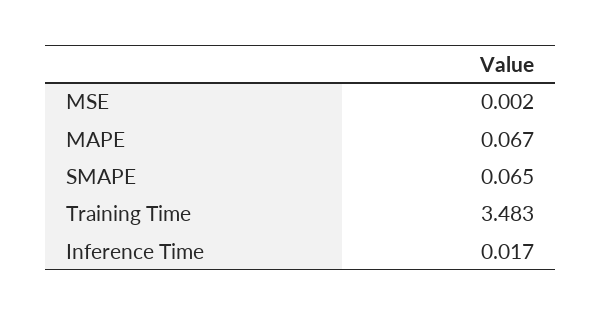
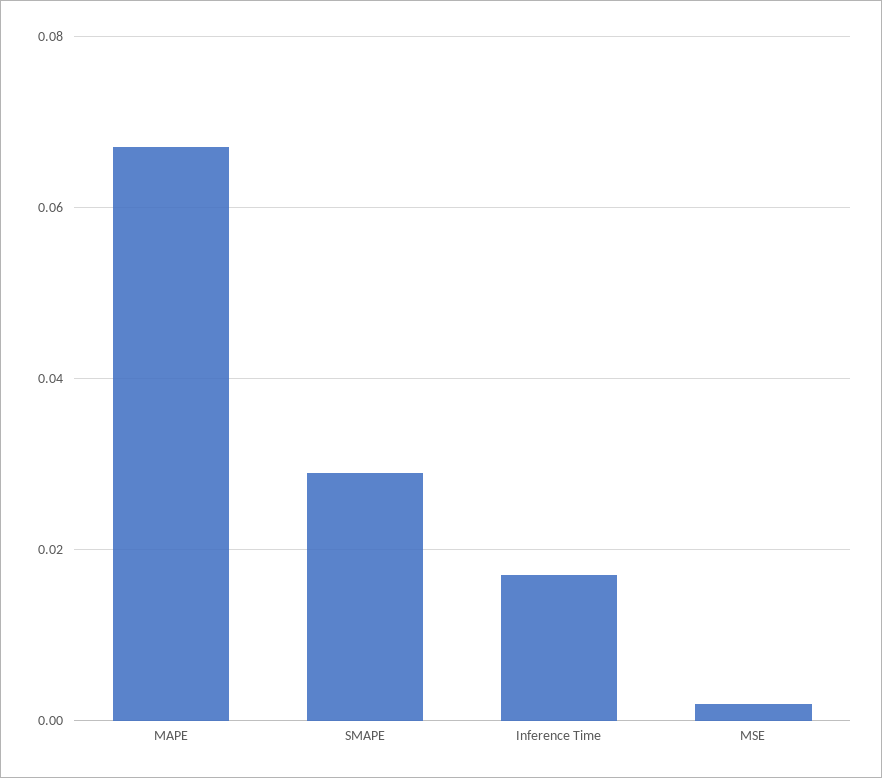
  {
    "MSE": 0.002,
    "MAPE": 0.067,
-   "SMAPE": 0.065,
+   "SMAPE": 0.03,
-   "Training Time": 3.483,
    "Inference Time": 0.017
  }

